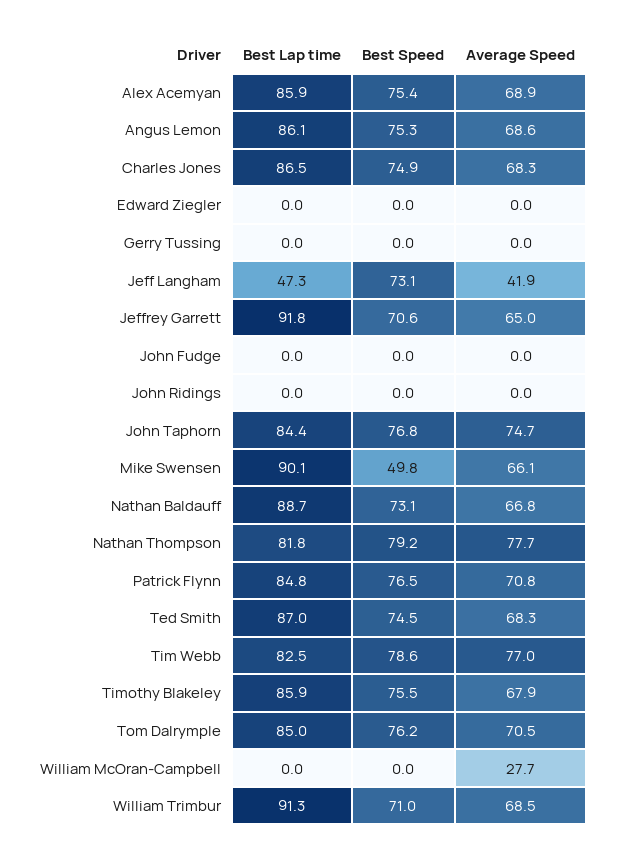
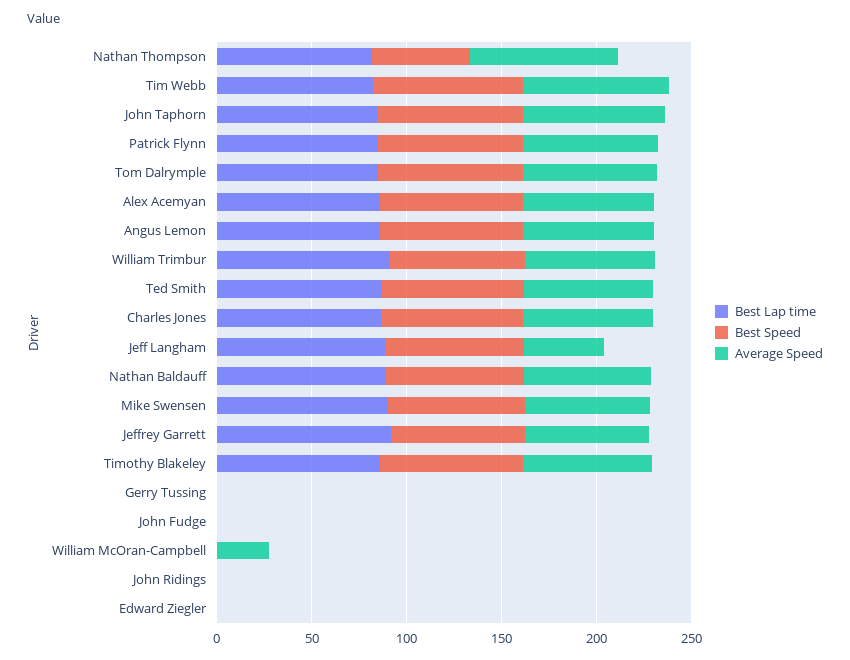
  {
    "Best Lap time": {
      "Alex Acemyan": 85.9,
      "Angus Lemon": 86.1,
      "Charles Jones": 86.5,
      "Edward Ziegler": 0,
      "Gerry Tussing": 0,
-     "Jeff Langham": 47.3,
+     "Jeff Langham": 90,
      "Jeffrey Garrett": 91.8,
      "John Fudge": 0,
      "John Ridings": 0,
      "John Taphorn": 84.4,
      "Mike Swensen": 90.1,
      "Nathan Baldauff": 88.7,
      "Nathan Thompson": 81.8,
      "Patrick Flynn": 84.8,
      "Ted Smith": 87,
      "Tim Webb": 82.5,
      "Timothy Blakeley": 85.9,
      "Tom Dalrymple": 85,
      "William McOran-Campbell": 0,
      "William Trimbur": 91.3
    },
    "Best Speed": {
      "Alex Acemyan": 75.4,
      "Angus Lemon": 75.3,
      "Charles Jones": 74.9,
      "Edward Ziegler": 0,
      "Gerry Tussing": 0,
      "Jeff Langham": 73.1,
      "Jeffrey Garrett": 70.6,
      "John Fudge": 0,
      "John Ridings": 0,
      "John Taphorn": 76.8,
-     "Mike Swensen": 49.8,
+     "Mike Swensen": 70,
      "Nathan Baldauff": 73.1,
-     "Nathan Thompson": 79.2,
+     "Nathan Thompson": 50,
      "Patrick Flynn": 76.5,
      "Ted Smith": 74.5,
      "Tim Webb": 78.6,
      "Timothy Blakeley": 75.5,
      "Tom Dalrymple": 76.2,
      "William McOran-Campbell": 0,
      "William Trimbur": 71
    },
    "Average Speed": {
      "Alex Acemyan": 68.9,
      "Angus Lemon": 68.6,
      "Charles Jones": 68.3,
      "Edward Ziegler": 0,
      "Gerry Tussing": 0,
      "Jeff Langham": 41.9,
      "Jeffrey Garrett": 65,
      "John Fudge": 0,
      "John Ridings": 0,
      "John Taphorn": 74.7,
      "Mike Swensen": 66.1,
      "Nathan Baldauff": 66.8,
      "Nathan Thompson": 77.7,
      "Patrick Flynn": 70.8,
      "Ted Smith": 68.3,
      "Tim Webb": 77,
      "Timothy Blakeley": 67.9,
      "Tom Dalrymple": 70.5,
      "William McOran-Campbell": 27.7,
      "William Trimbur": 68.5
    }
  }

